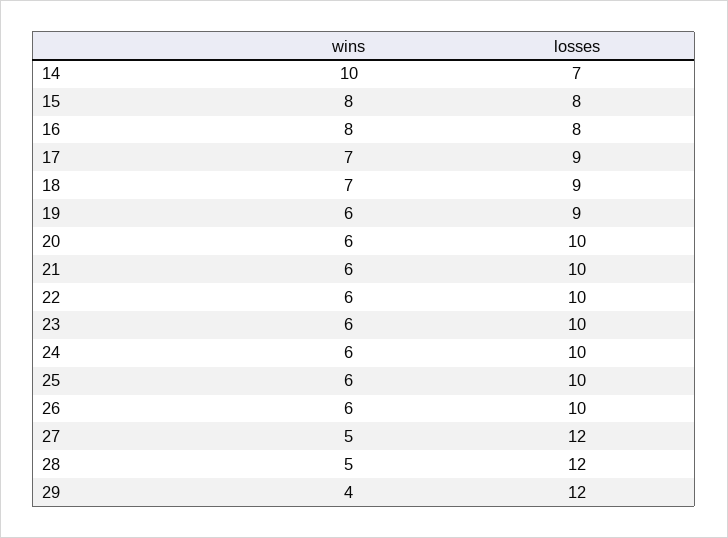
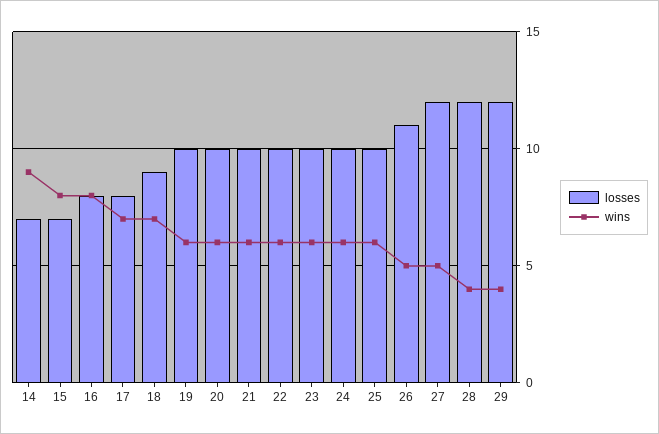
  {
    "wins": {
-     "14": 10,
+     "14": 9,
      "15": 8,
      "16": 8,
      "17": 7,
      "18": 7,
      "19": 6,
      "20": 6,
      "21": 6,
      "22": 6,
      "23": 6,
      "24": 6,
      "25": 6,
-     "26": 6,
+     "26": 5,
      "27": 5,
-     "28": 5,
+     "28": 4,
      "29": 4
    },
    "losses": {
      "14": 7,
-     "15": 8,
+     "15": 7,
      "16": 8,
-     "17": 9,
+     "17": 8,
      "18": 9,
-     "19": 9,
+     "19": 10,
      "20": 10,
      "21": 10,
      "22": 10,
      "23": 10,
      "24": 10,
      "25": 10,
-     "26": 10,
+     "26": 11,
      "27": 12,
      "28": 12,
      "29": 12
    }
  }

